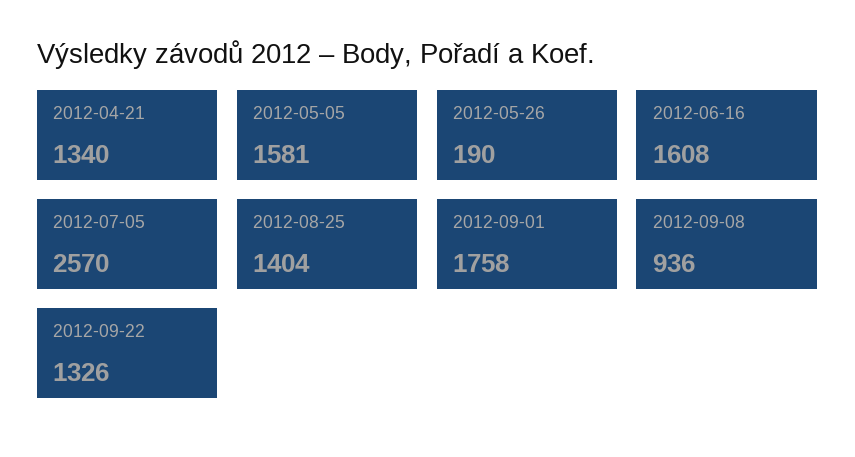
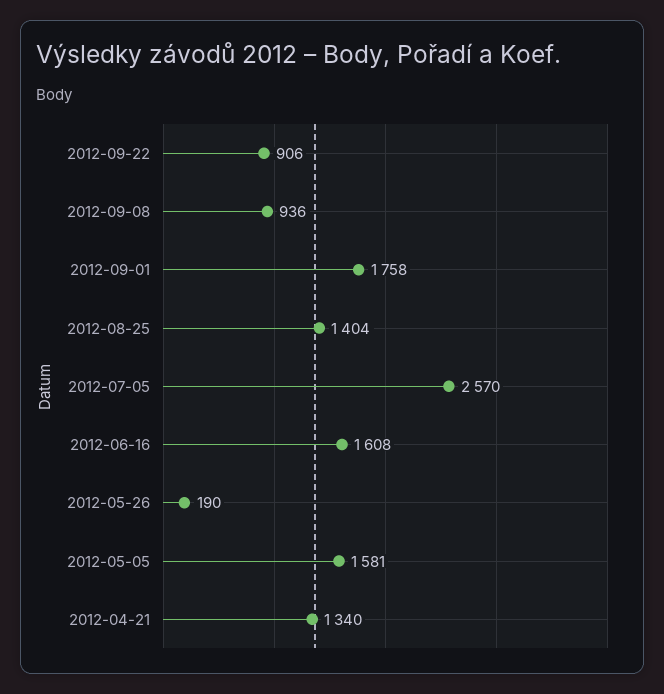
  {
    "2012-04-21": 1340,
    "2012-05-05": 1581,
    "2012-05-26": 190,
    "2012-06-16": 1608,
    "2012-07-05": 2570,
    "2012-08-25": 1404,
    "2012-09-01": 1758,
    "2012-09-08": 936,
-   "2012-09-22": 1326
+   "2012-09-22": 906
  }

